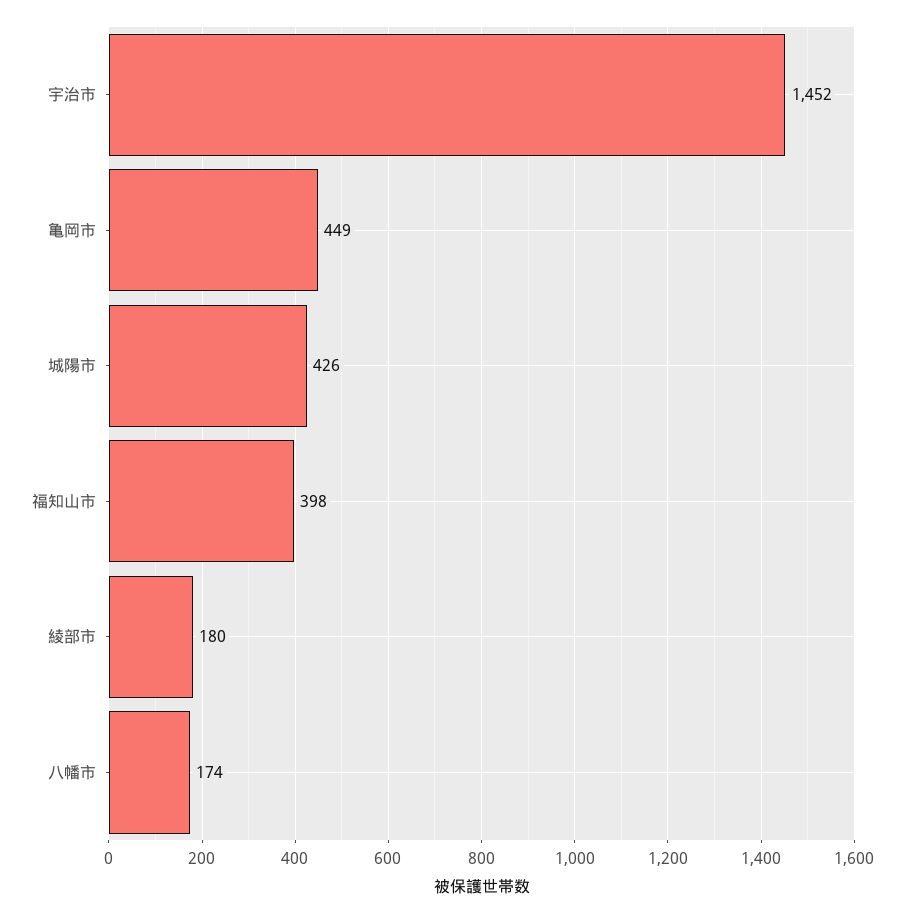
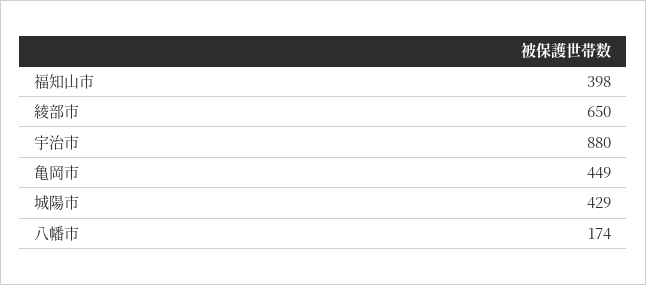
  {
-   "宇治市": 1452,
+   "宇治市": 880,
    "亀岡市": 449,
-   "城陽市": 426,
+   "城陽市": 429,
    "福知山市": 398,
-   "綾部市": 180,
+   "綾部市": 650,
    "八幡市": 174
  }

